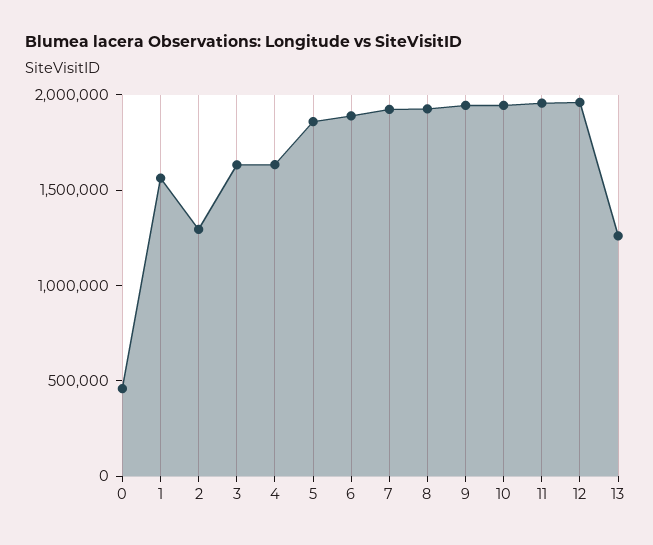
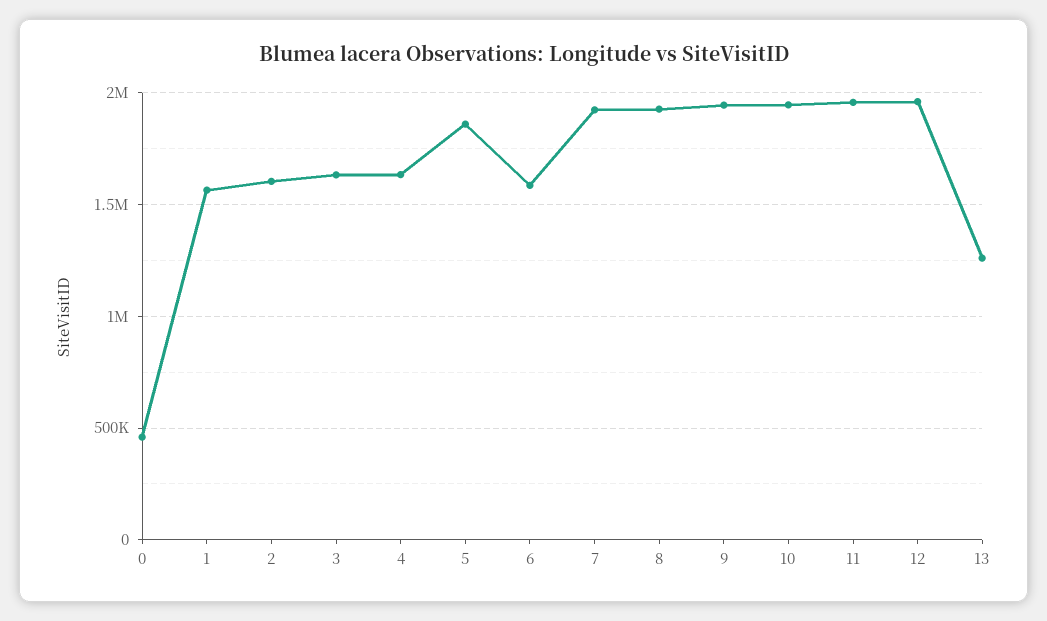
  {
    "0": 450000,
    "1": 1550000,
-   "2": 1300000,
+   "2": 1600000,
    "3": 1650000,
    "4": 1650000,
    "5": 1850000,
-   "6": 1900000,
+   "6": 1600000,
    "7": 1900000,
    "8": 1950000,
    "9": 1950000,
    "10": 1950000,
    "11": 1950000,
    "12": 1950000,
    "13": 1250000
  }

